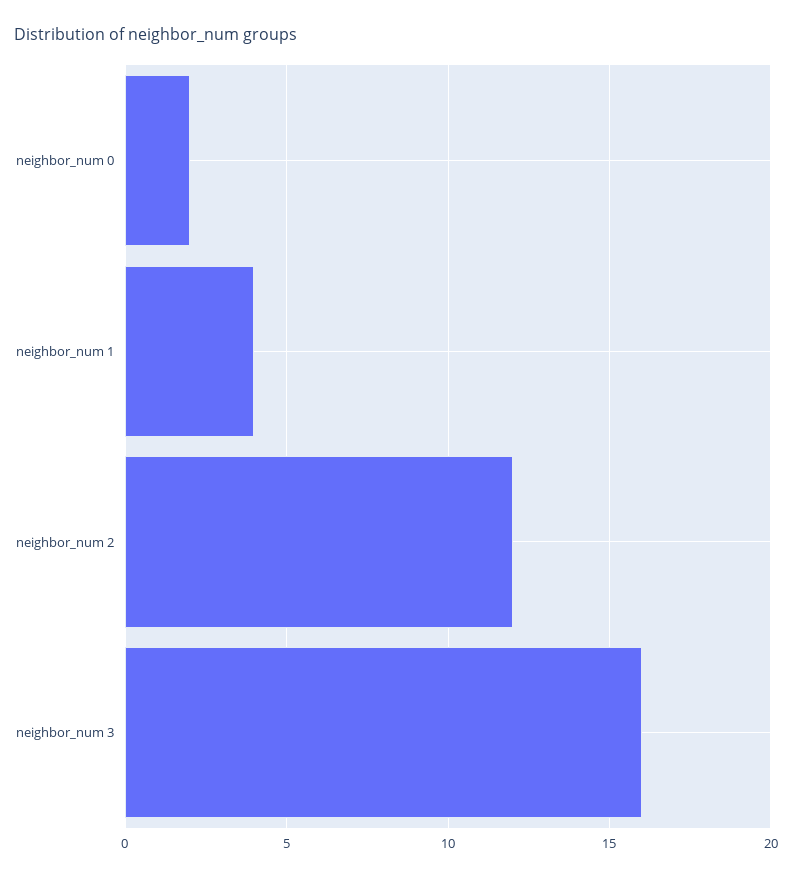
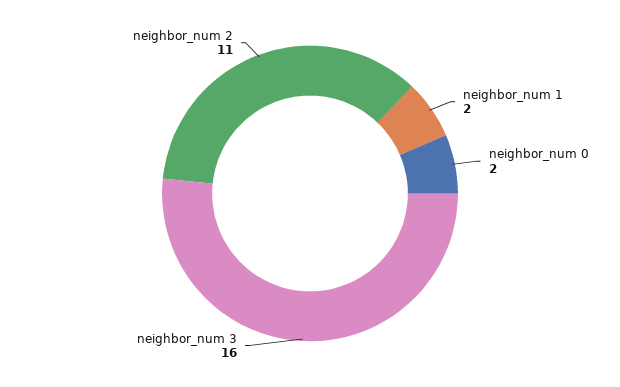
  {
    "neighbor_num 0": 2,
-   "neighbor_num 1": 4,
+   "neighbor_num 1": 2,
-   "neighbor_num 2": 12,
+   "neighbor_num 2": 11,
    "neighbor_num 3": 16
  }

